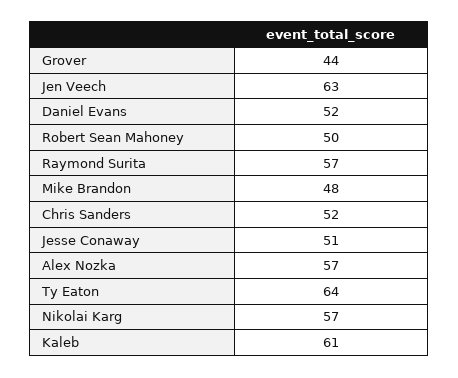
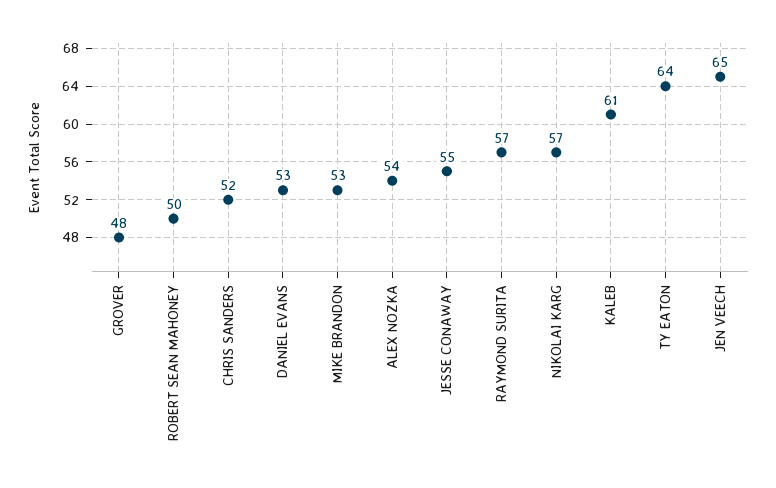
  {
-   "Grover": 44,
+   "Grover": 48,
-   "Jen Veech": 63,
+   "Jen Veech": 65,
-   "Daniel Evans": 52,
+   "Daniel Evans": 53,
    "Robert Sean Mahoney": 50,
    "Raymond Surita": 57,
-   "Mike Brandon": 48,
+   "Mike Brandon": 53,
    "Chris Sanders": 52,
-   "Jesse Conaway": 51,
+   "Jesse Conaway": 55,
-   "Alex Nozka": 57,
+   "Alex Nozka": 54,
    "Ty Eaton": 64,
    "Nikolai Karg": 57,
    "Kaleb": 61
  }

